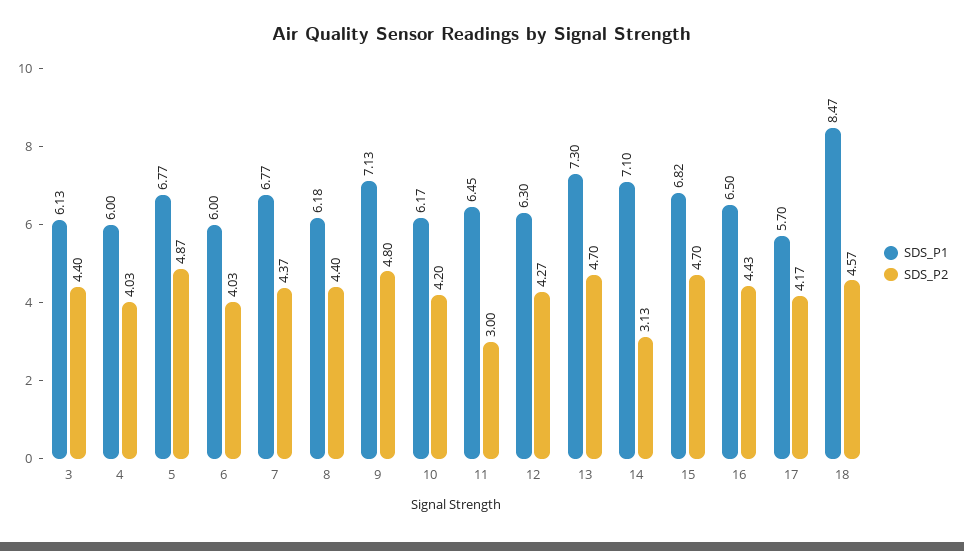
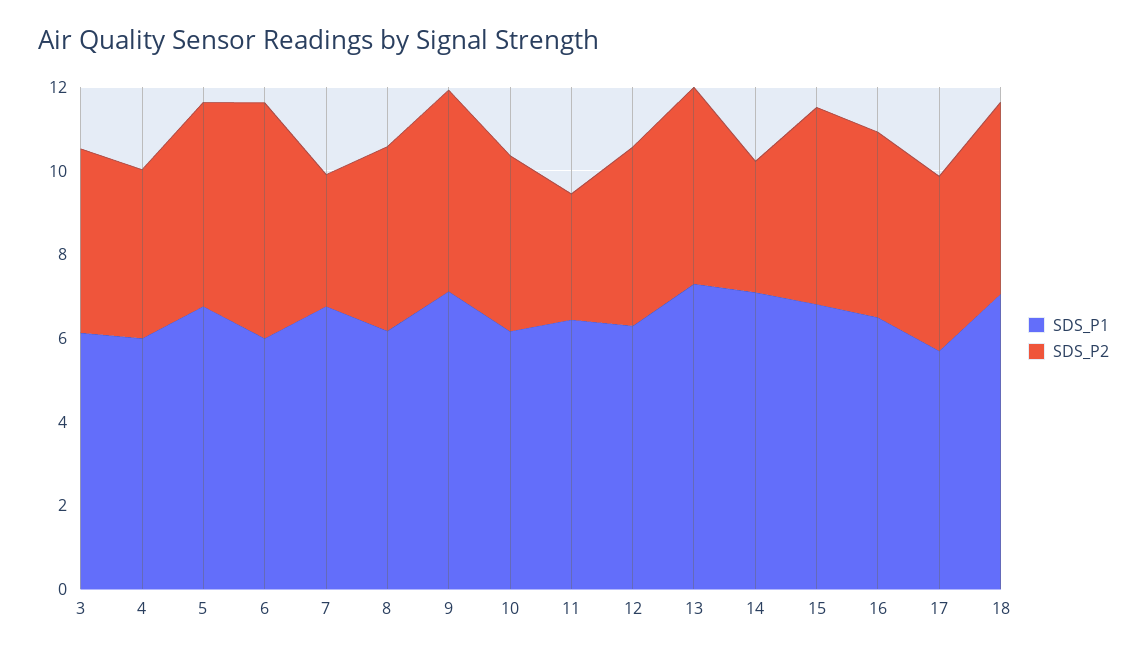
  {
    "SDS_P1": {
      "3": 6.13,
      "4": 6,
      "5": 6.77,
      "6": 6,
      "7": 6.77,
      "8": 6.18,
      "9": 7.13,
      "10": 6.17,
      "11": 6.45,
      "12": 6.3,
      "13": 7.3,
      "14": 7.1,
      "15": 6.82,
      "16": 6.5,
      "17": 5.7,
-     "18": 8.47
+     "18": 7
    },
    "SDS_P2": {
      "3": 4.4,
      "4": 4.03,
      "5": 4.87,
-     "6": 4.03,
+     "6": 5.5,
-     "7": 4.37,
+     "7": 3,
      "8": 4.4,
      "9": 4.8,
      "10": 4.2,
      "11": 3,
      "12": 4.27,
      "13": 4.7,
      "14": 3.13,
      "15": 4.7,
      "16": 4.43,
      "17": 4.17,
      "18": 4.57
    }
  }

